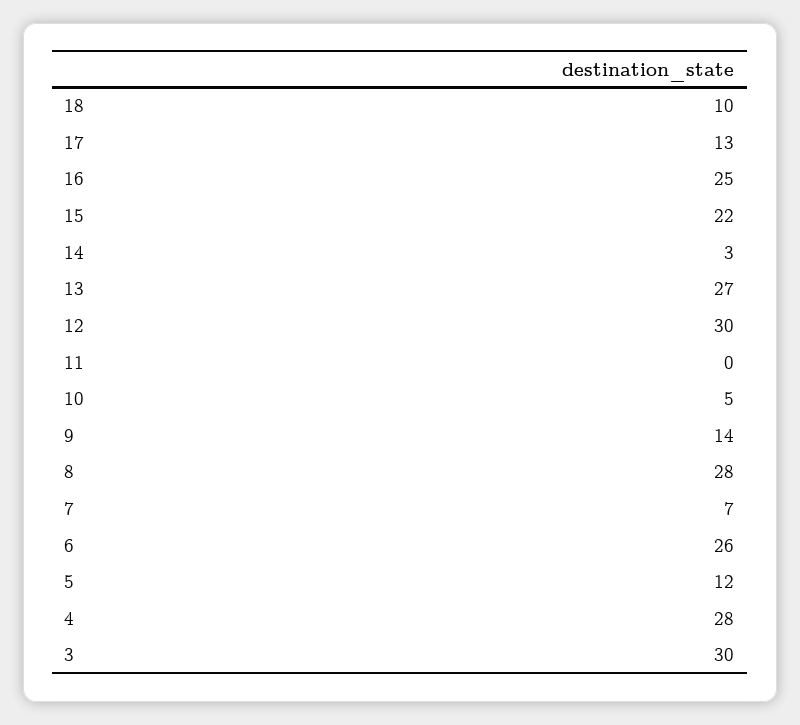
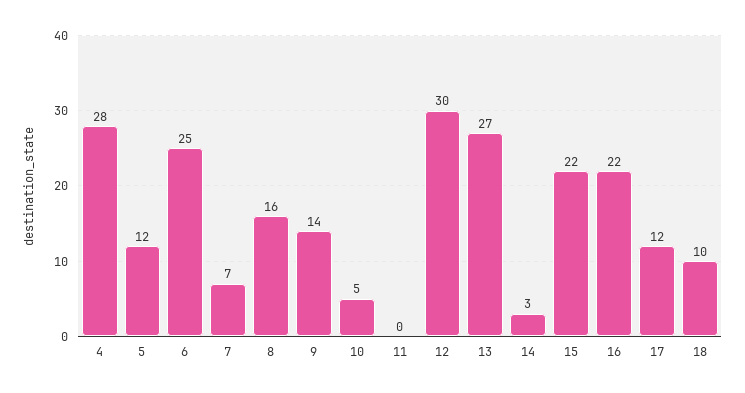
  {
    "18": 10,
-   "17": 13,
+   "17": 12,
-   "16": 25,
+   "16": 22,
    "15": 22,
    "14": 3,
    "13": 27,
    "12": 30,
    "11": 0,
    "10": 5,
    "9": 14,
-   "8": 28,
+   "8": 16,
    "7": 7,
-   "6": 26,
+   "6": 25,
    "5": 12,
-   "4": 28,
+   "4": 28
-   "3": 30
  }

